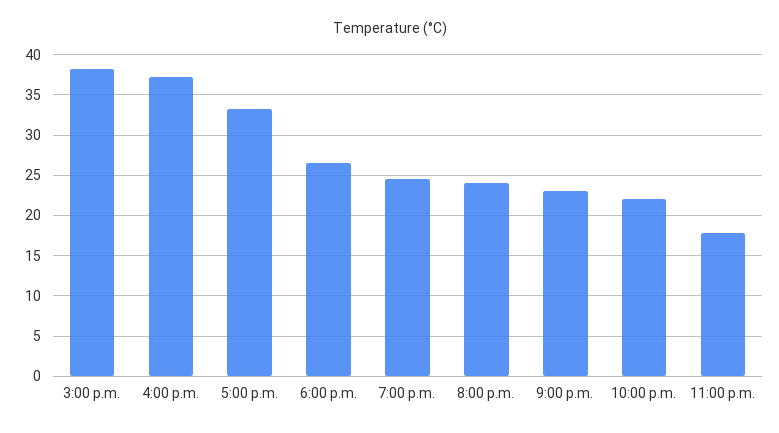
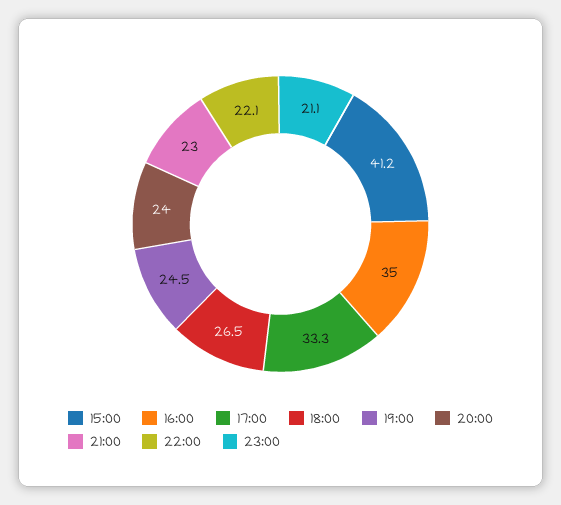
  {
-   "3:00 p.m.": 38,
+   "3:00 p.m.": 41.2,
-   "4:00 p.m.": 37,
+   "4:00 p.m.": 35,
    "5:00 p.m.": 33.3,
    "6:00 p.m.": 26.5,
    "7:00 p.m.": 24.5,
    "8:00 p.m.": 24,
    "9:00 p.m.": 23,
    "10:00 p.m.": 22.1,
-   "11:00 p.m.": 18
+   "11:00 p.m.": 21.1
  }

